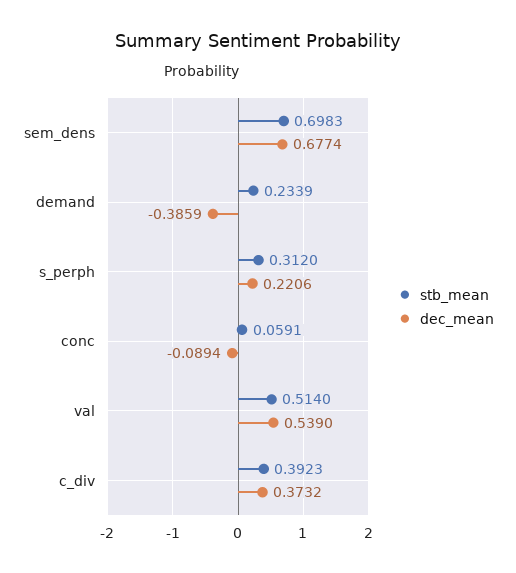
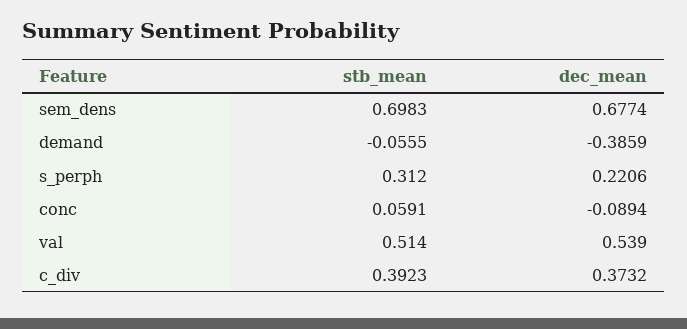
  {
    "stb_mean": {
      "sem_dens": 0.6983,
-     "demand": 0.2339,
+     "demand": -0.0555,
      "s_perph": 0.312,
      "conc": 0.0591,
      "val": 0.514,
      "c_div": 0.3923
    },
    "dec_mean": {
      "sem_dens": 0.6774,
      "demand": -0.3859,
      "s_perph": 0.2206,
      "conc": -0.0894,
      "val": 0.539,
      "c_div": 0.3732
    }
  }

